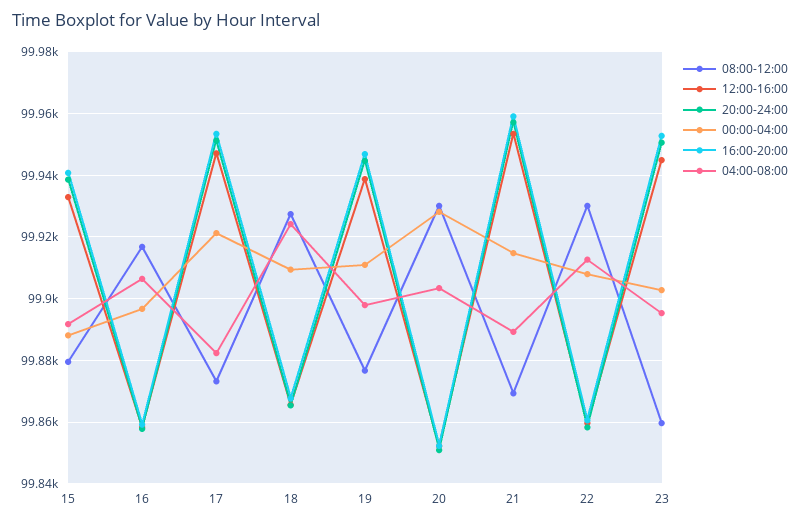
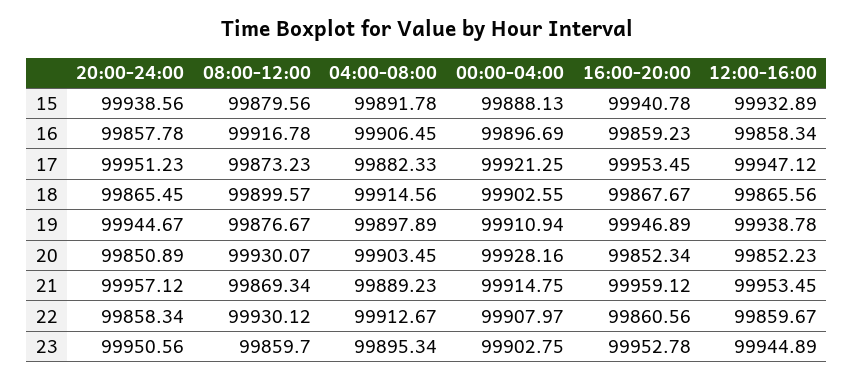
  {
    "08:00-12:00": {
      "15": 99879.56,
      "16": 99916.78,
      "17": 99873.23,
-     "18": 99928,
+     "18": 99899.57,
      "19": 99876.67,
      "20": 99930.07,
      "21": 99869.34,
      "22": 99930.12,
      "23": 99859.7
    },
    "12:00-16:00": {
      "15": 99932.89,
      "16": 99858.34,
      "17": 99947.12,
      "18": 99865.56,
      "19": 99938.78,
      "20": 99852.23,
      "21": 99953.45,
      "22": 99859.67,
      "23": 99944.89
    },
    "20:00-24:00": {
      "15": 99938.56,
      "16": 99857.78,
      "17": 99951.23,
      "18": 99865.45,
      "19": 99944.67,
      "20": 99850.89,
      "21": 99957.12,
      "22": 99858.34,
      "23": 99950.56
    },
    "00:00-04:00": {
      "15": 99888.13,
      "16": 99896.69,
      "17": 99921.25,
-     "18": 99910,
+     "18": 99902.55,
      "19": 99910.94,
      "20": 99928.16,
      "21": 99914.75,
      "22": 99907.97,
      "23": 99902.75
    },
    "16:00-20:00": {
      "15": 99940.78,
      "16": 99859.23,
      "17": 99953.45,
      "18": 99867.67,
      "19": 99946.89,
      "20": 99852.34,
      "21": 99959.12,
      "22": 99860.56,
      "23": 99952.78
    },
    "04:00-08:00": {
      "15": 99891.78,
      "16": 99906.45,
      "17": 99882.33,
-     "18": 99924,
+     "18": 99914.56,
      "19": 99897.89,
      "20": 99903.45,
      "21": 99889.23,
      "22": 99912.67,
      "23": 99895.34
    }
  }

